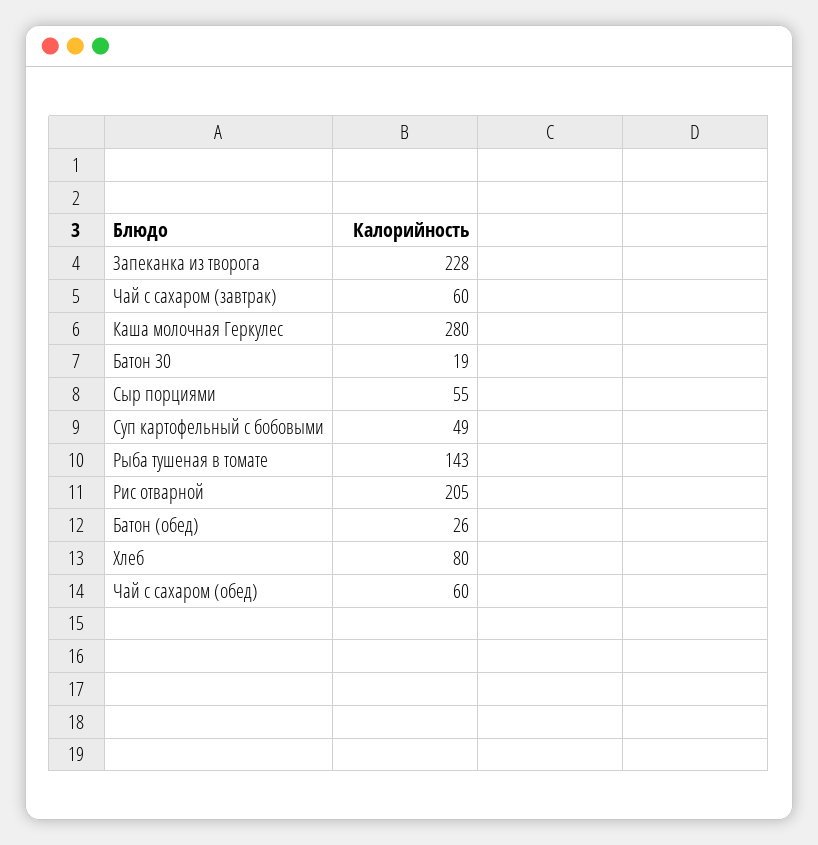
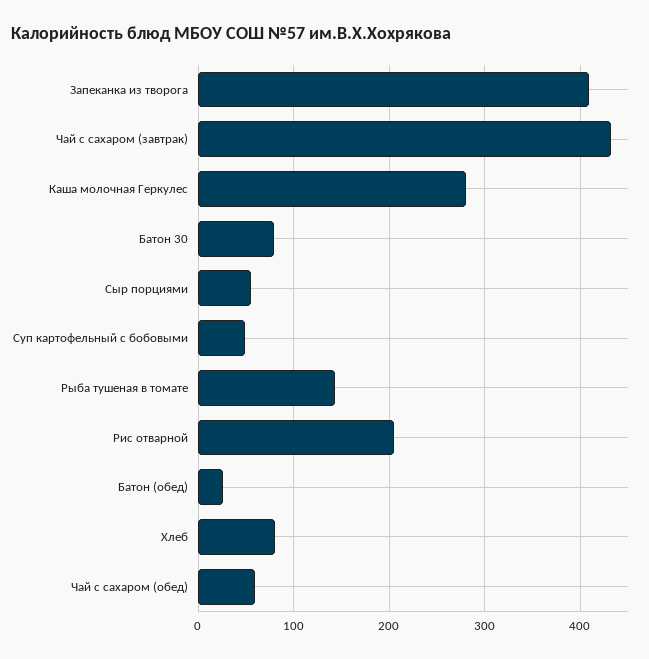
  {
-   "Запеканка из творога": 228,
+   "Запеканка из творога": 410,
-   "Чай с сахаром (завтрак)": 60,
+   "Чай с сахаром (завтрак)": 430,
    "Каша молочная Геркулес": 280,
-   "Батон 30": 19,
+   "Батон 30": 80,
    "Сыр порциями": 55,
    "Суп картофельный с бобовыми": 49,
    "Рыба тушеная в томате": 143,
    "Рис отварной": 205,
    "Батон (обед)": 26,
    "Хлеб": 80,
    "Чай с сахаром (обед)": 60
  }

